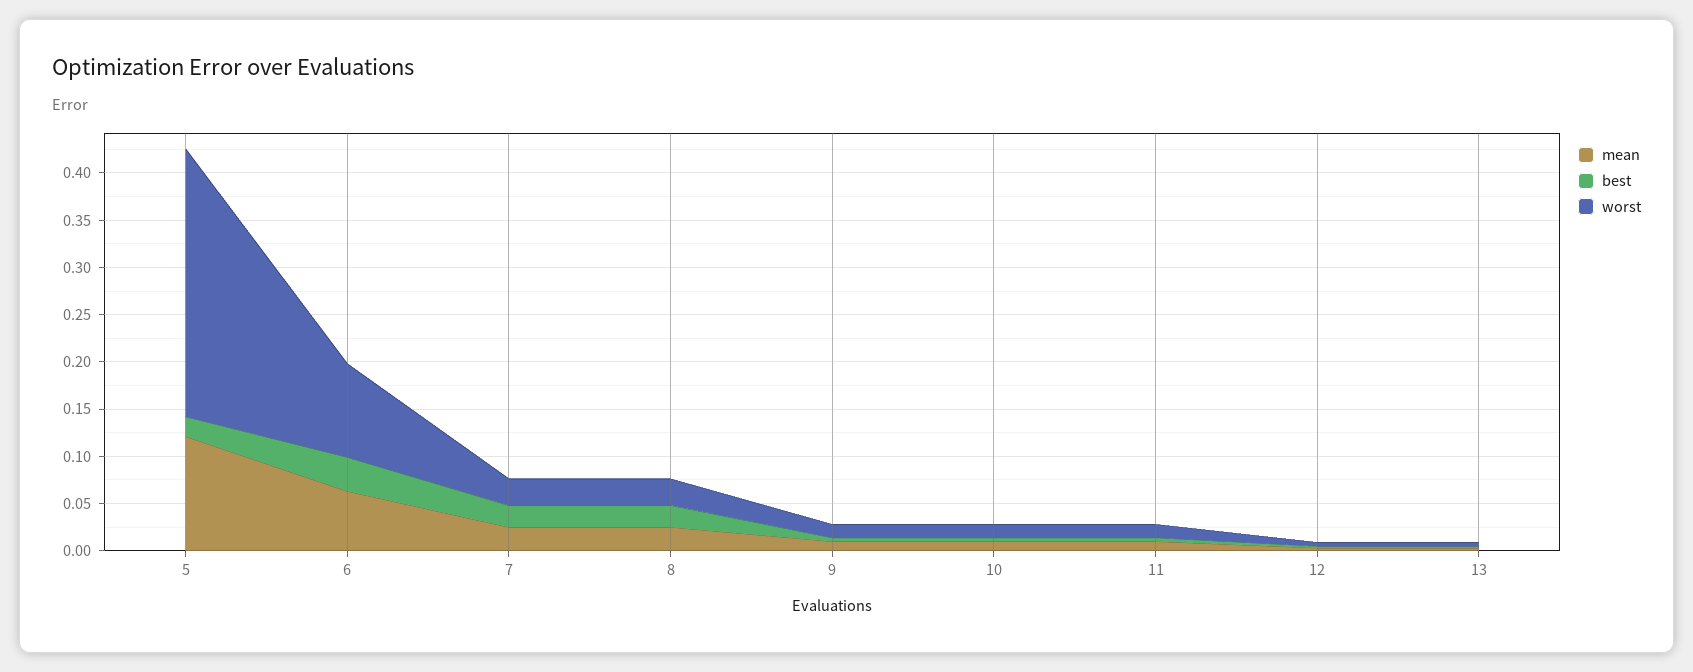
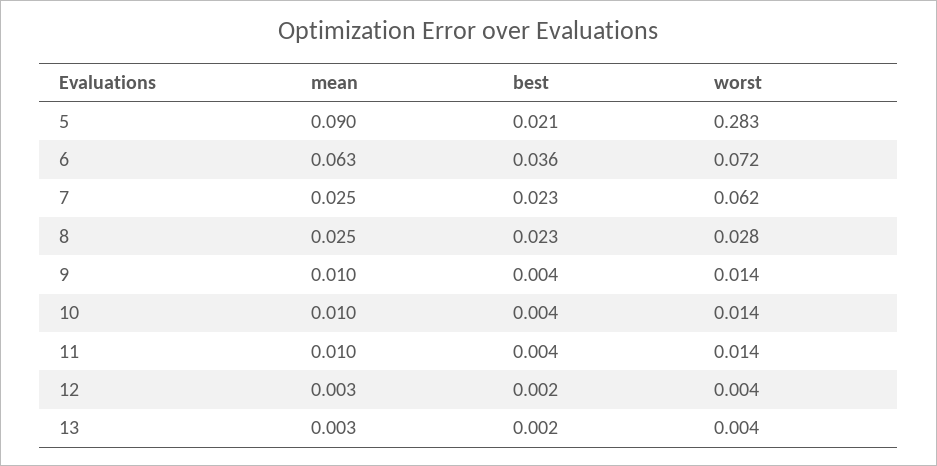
  {
    "mean": {
-     "5": 0.12,
+     "5": 0.09,
      "6": 0.063,
      "7": 0.025,
      "8": 0.025,
      "9": 0.01,
      "10": 0.01,
      "11": 0.01,
      "12": 0.003,
      "13": 0.003
    },
    "best": {
      "5": 0.021,
      "6": 0.036,
      "7": 0.023,
      "8": 0.023,
      "9": 0.004,
      "10": 0.004,
      "11": 0.004,
      "12": 0.002,
      "13": 0.002
    },
    "worst": {
      "5": 0.283,
-     "6": 0.1,
+     "6": 0.072,
-     "7": 0.03,
+     "7": 0.062,
      "8": 0.028,
      "9": 0.014,
      "10": 0.014,
      "11": 0.014,
      "12": 0.004,
      "13": 0.004
    }
  }

